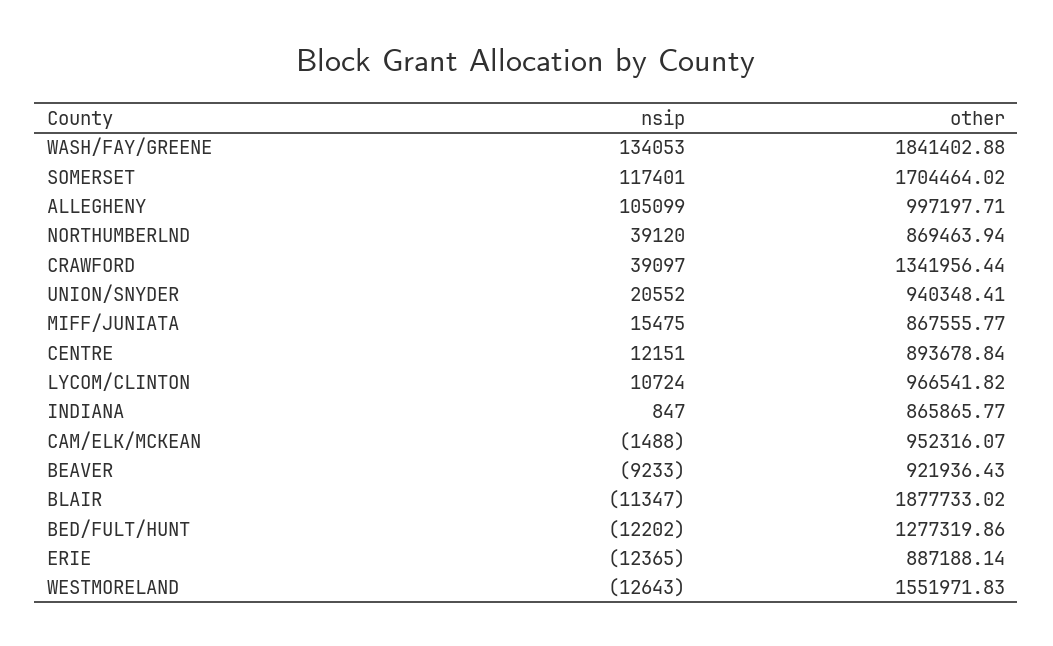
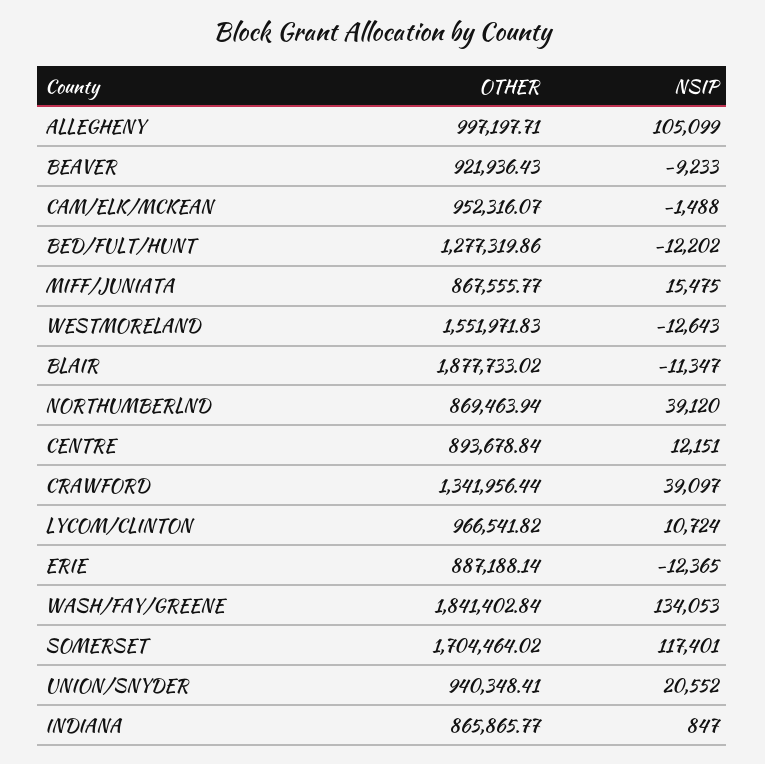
  {
    "nsip": {
      "WASH/FAY/GREENE": 134053,
      "SOMERSET": 117401,
      "ALLEGHENY": 105099,
      "NORTHUMBERLND": 39120,
      "CRAWFORD": 39097,
      "UNION/SNYDER": 20552,
      "MIFF/JUNIATA": 15475,
      "CENTRE": 12151,
      "LYCOM/CLINTON": 10724,
      "INDIANA": 847,
      "CAM/ELK/MCKEAN": -1488,
      "BEAVER": -9233,
      "BLAIR": -11347,
      "BED/FULT/HUNT": -12202,
      "ERIE": -12365,
      "WESTMORELAND": -12643
    },
    "other": {
-     "WASH/FAY/GREENE": 1841402.88,
+     "WASH/FAY/GREENE": 1841402.84,
      "SOMERSET": 1704464.02,
      "ALLEGHENY": 997197.71,
      "NORTHUMBERLND": 869463.94,
      "CRAWFORD": 1341956.44,
      "UNION/SNYDER": 940348.41,
      "MIFF/JUNIATA": 867555.77,
      "CENTRE": 893678.84,
      "LYCOM/CLINTON": 966541.82,
      "INDIANA": 865865.77,
      "CAM/ELK/MCKEAN": 952316.07,
      "BEAVER": 921936.43,
      "BLAIR": 1877733.02,
      "BED/FULT/HUNT": 1277319.86,
      "ERIE": 887188.14,
      "WESTMORELAND": 1551971.83
    }
  }

